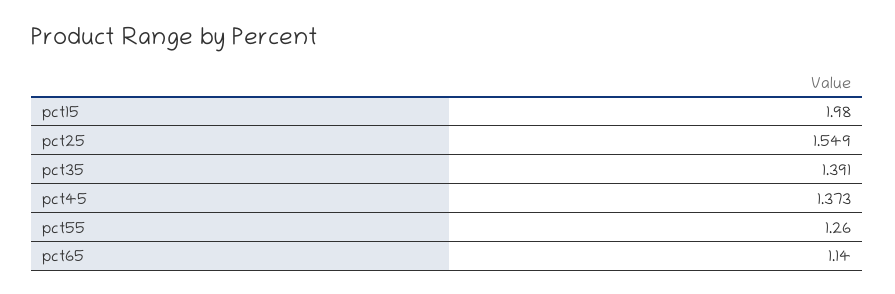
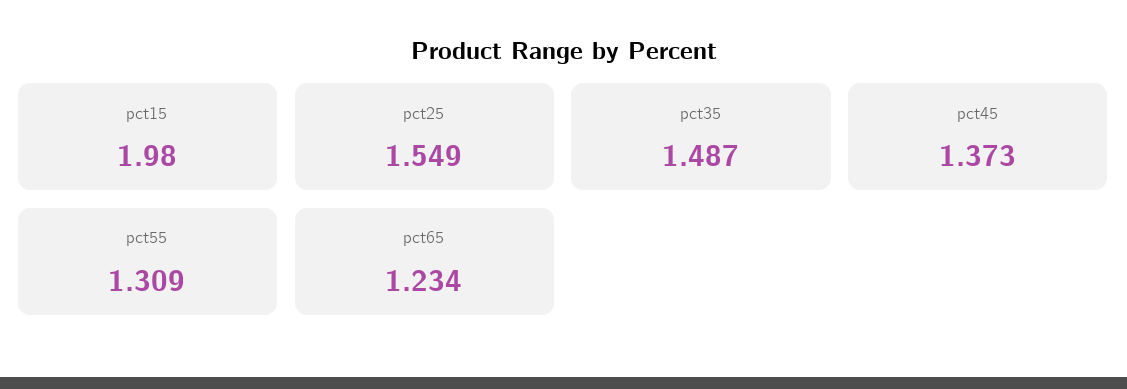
  {
    "pct15": 1.98,
    "pct25": 1.549,
-   "pct35": 1.391,
+   "pct35": 1.487,
    "pct45": 1.373,
-   "pct55": 1.26,
+   "pct55": 1.309,
-   "pct65": 1.14
+   "pct65": 1.234
  }

